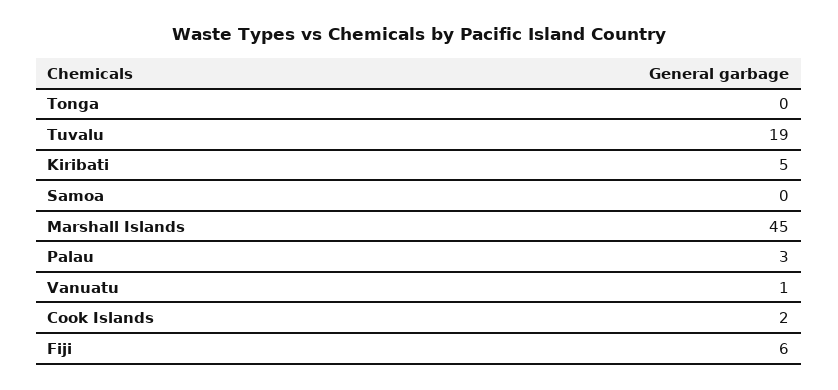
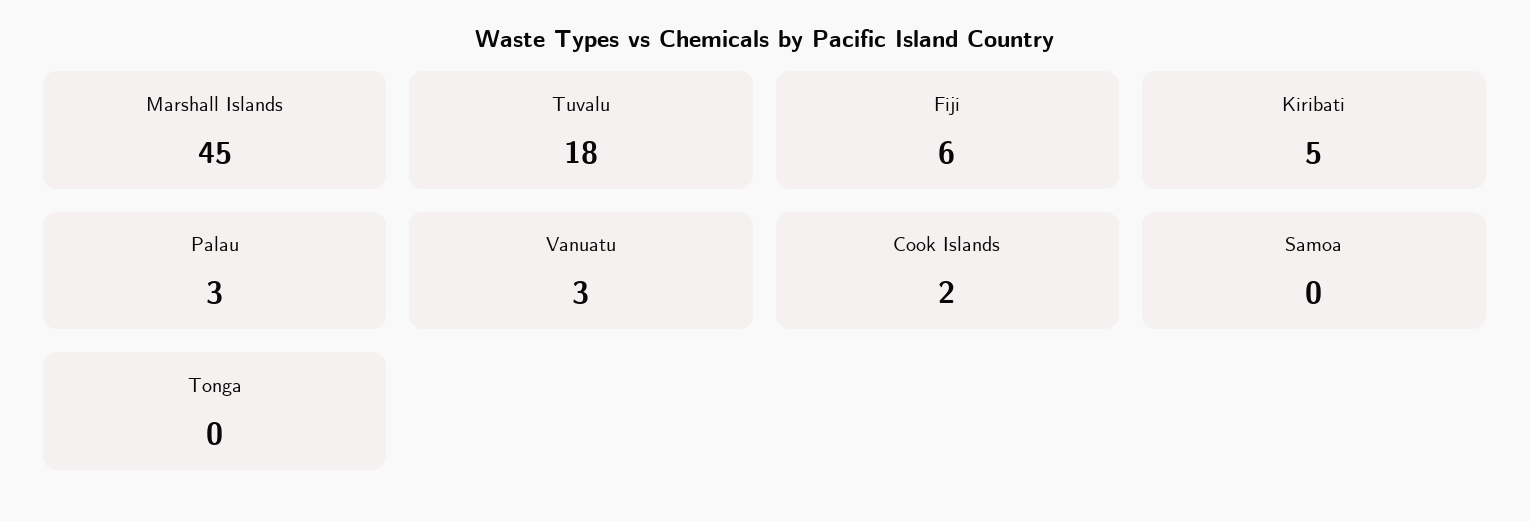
  {
    "Tonga": 0,
-   "Tuvalu": 19,
+   "Tuvalu": 18,
    "Kiribati": 5,
    "Samoa": 0,
    "Marshall Islands": 45,
    "Palau": 3,
-   "Vanuatu": 1,
+   "Vanuatu": 3,
    "Cook Islands": 2,
    "Fiji": 6
  }

